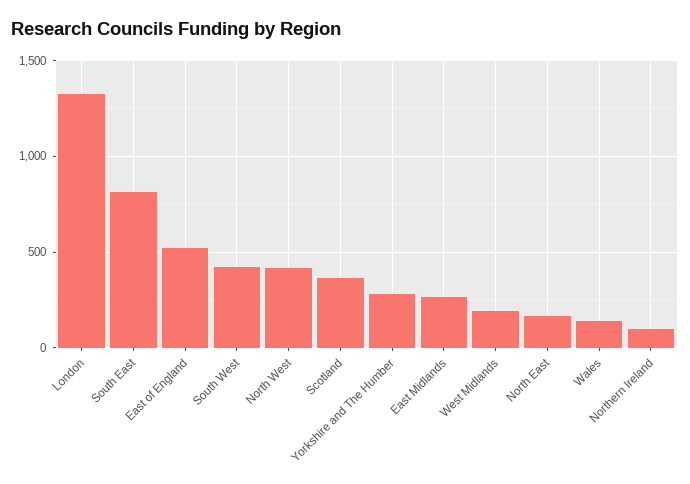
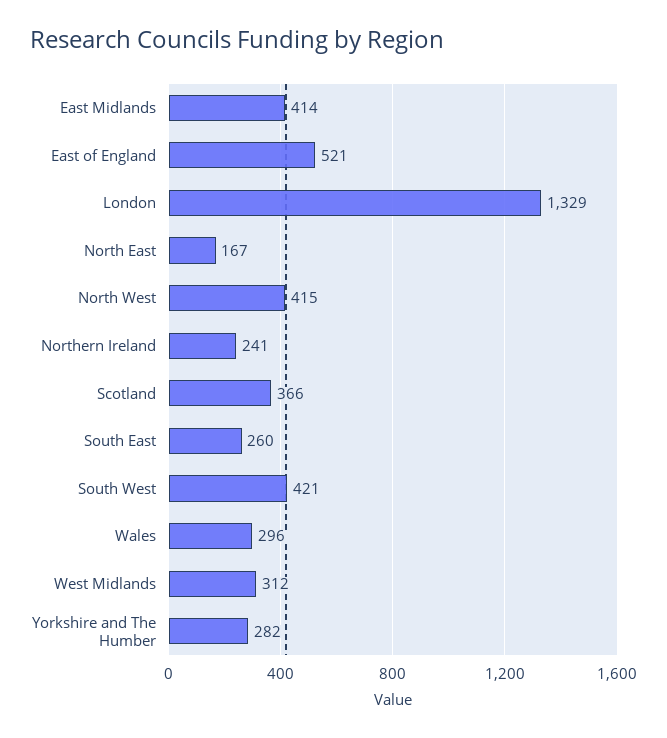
  {
    "London": 1329,
-   "South East": 800,
+   "South East": 260,
    "East of England": 521,
    "South West": 421,
    "North West": 415,
    "Scotland": 366,
    "Yorkshire and The Humber": 282,
-   "East Midlands": 250,
+   "East Midlands": 414,
-   "West Midlands": 200,
+   "West Midlands": 312,
    "North East": 167,
-   "Wales": 150,
+   "Wales": 296,
-   "Northern Ireland": 100
+   "Northern Ireland": 241
  }

